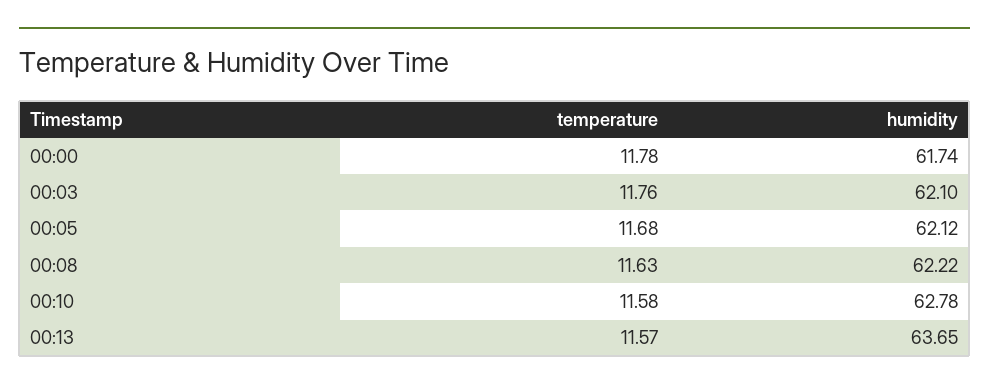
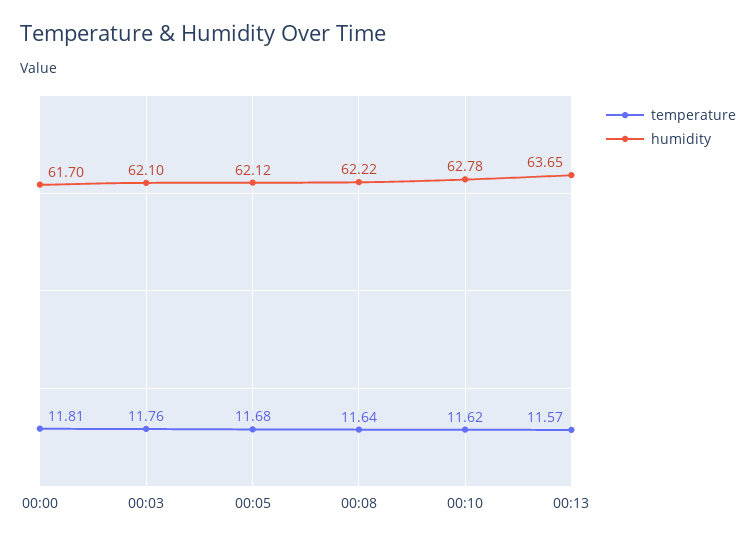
  {
    "temperature": {
-     "00:00": 11.78,
+     "00:00": 11.81,
      "00:03": 11.76,
      "00:05": 11.68,
-     "00:08": 11.63,
+     "00:08": 11.64,
-     "00:10": 11.58,
+     "00:10": 11.62,
      "00:13": 11.57
    },
    "humidity": {
-     "00:00": 61.74,
+     "00:00": 61.7,
      "00:03": 62.1,
      "00:05": 62.12,
      "00:08": 62.22,
      "00:10": 62.78,
      "00:13": 63.65
    }
  }

